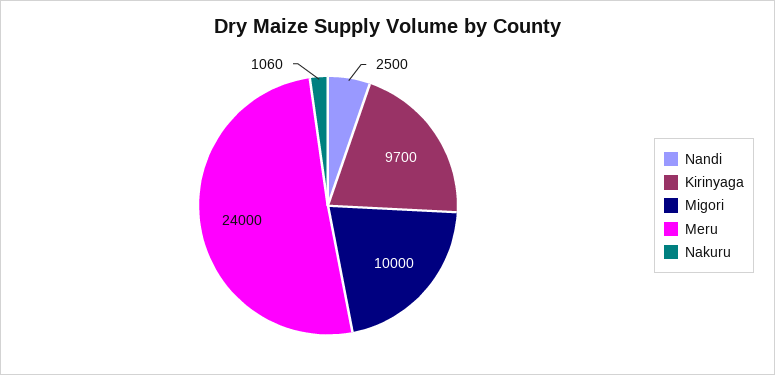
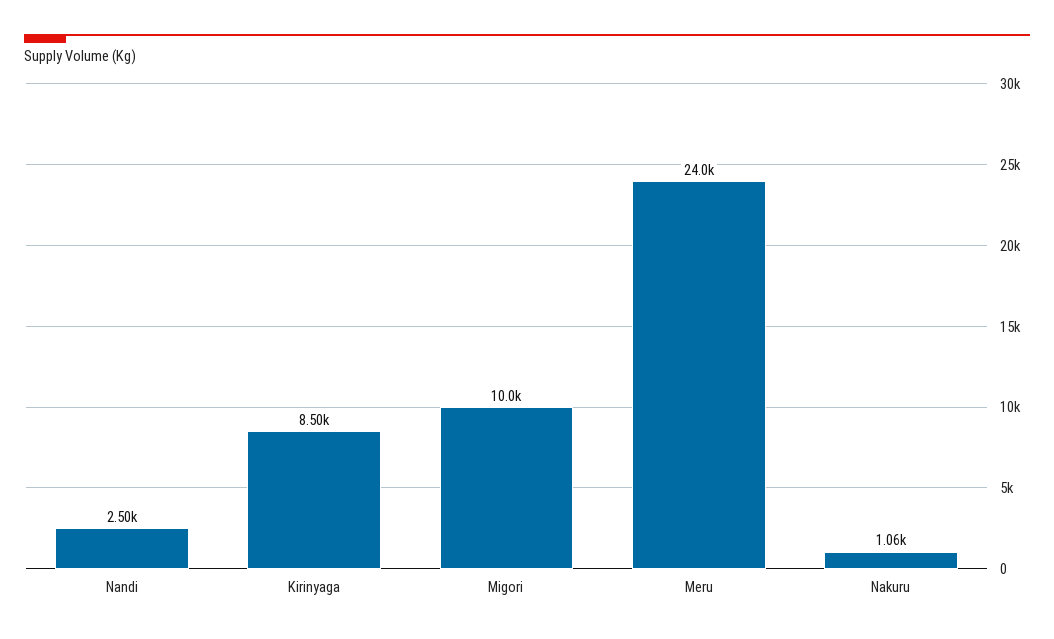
  {
    "Nandi": 2500,
-   "Kirinyaga": 9700,
+   "Kirinyaga": 8500,
    "Migori": 10000,
    "Meru": 24000,
    "Nakuru": 1060
  }

